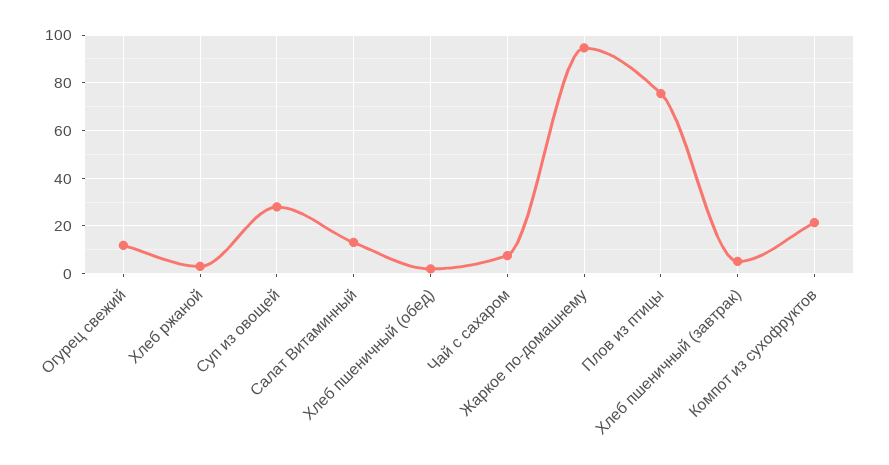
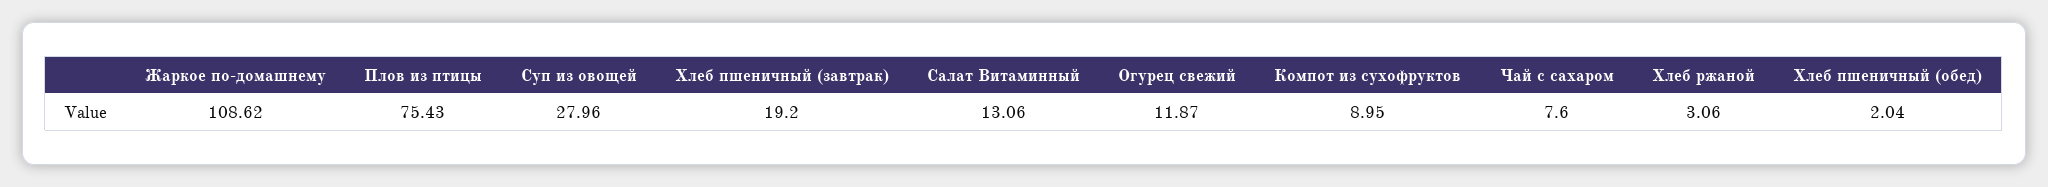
  {
    "Огурец свежий": 11.87,
    "Хлеб ржаной": 3.06,
    "Суп из овощей": 27.96,
    "Салат Витаминный": 13.06,
    "Хлеб пшеничный (обед)": 2.04,
    "Чай с сахаром": 7.6,
-   "Жаркое по-домашнему": 95,
+   "Жаркое по-домашнему": 108.62,
    "Плов из птицы": 75.43,
-   "Хлеб пшеничный (завтрак)": 5,
+   "Хлеб пшеничный (завтрак)": 19.2,
-   "Компот из сухофруктов": 20
+   "Компот из сухофруктов": 8.95
  }

